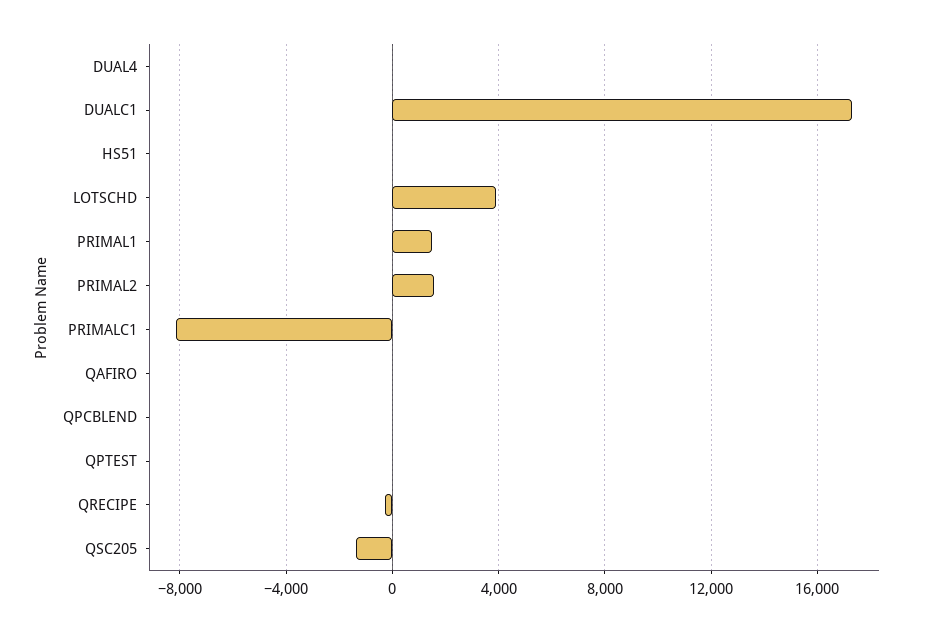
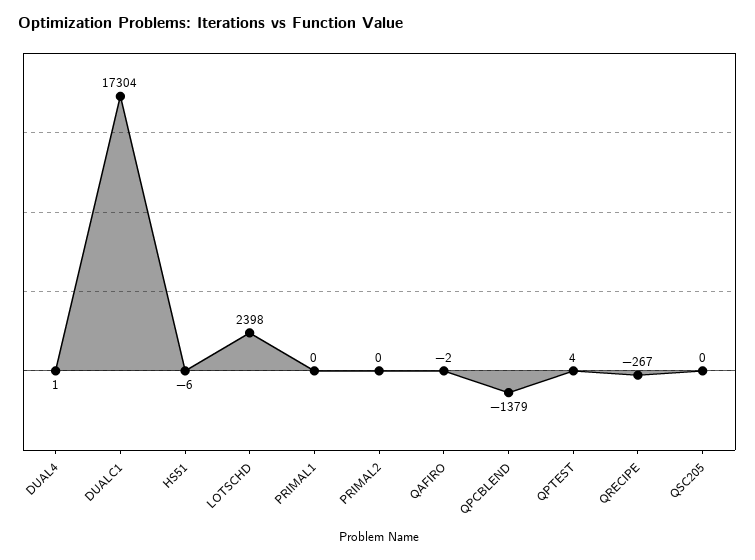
  {
    "DUAL4": 1,
    "DUALC1": 17304,
    "HS51": -6,
-   "LOTSCHD": 4000,
+   "LOTSCHD": 2398,
-   "PRIMAL1": 1500,
+   "PRIMAL1": 0,
-   "PRIMAL2": 1500,
+   "PRIMAL2": 0,
-   "PRIMALC1": -8000,
    "QAFIRO": -2,
-   "QPCBLEND": 0,
+   "QPCBLEND": -1379,
    "QPTEST": 4,
    "QRECIPE": -267,
-   "QSC205": -1500
+   "QSC205": 0
  }

